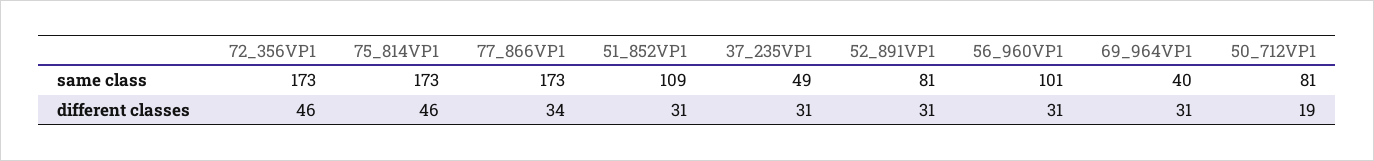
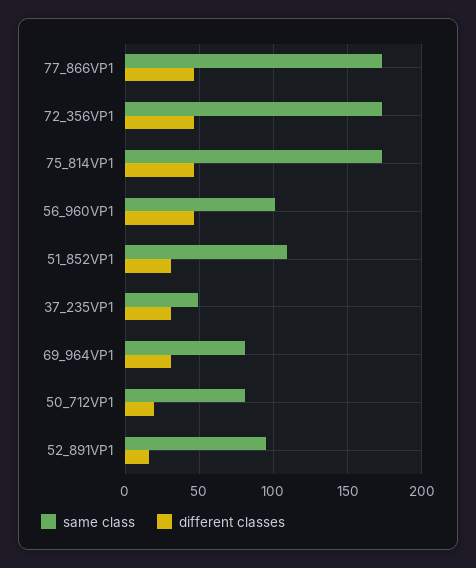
  {
    "same class": {
      "72_356VP1": 173,
      "75_814VP1": 173,
      "77_866VP1": 173,
      "51_852VP1": 109,
      "37_235VP1": 49,
-     "52_891VP1": 81,
+     "52_891VP1": 95,
      "56_960VP1": 101,
-     "69_964VP1": 40,
+     "69_964VP1": 80,
      "50_712VP1": 81
    },
    "different classes": {
      "72_356VP1": 46,
      "75_814VP1": 46,
-     "77_866VP1": 34,
+     "77_866VP1": 45,
      "51_852VP1": 31,
      "37_235VP1": 31,
-     "52_891VP1": 31,
+     "52_891VP1": 15,
-     "56_960VP1": 31,
+     "56_960VP1": 45,
      "69_964VP1": 31,
      "50_712VP1": 19
    }
  }

